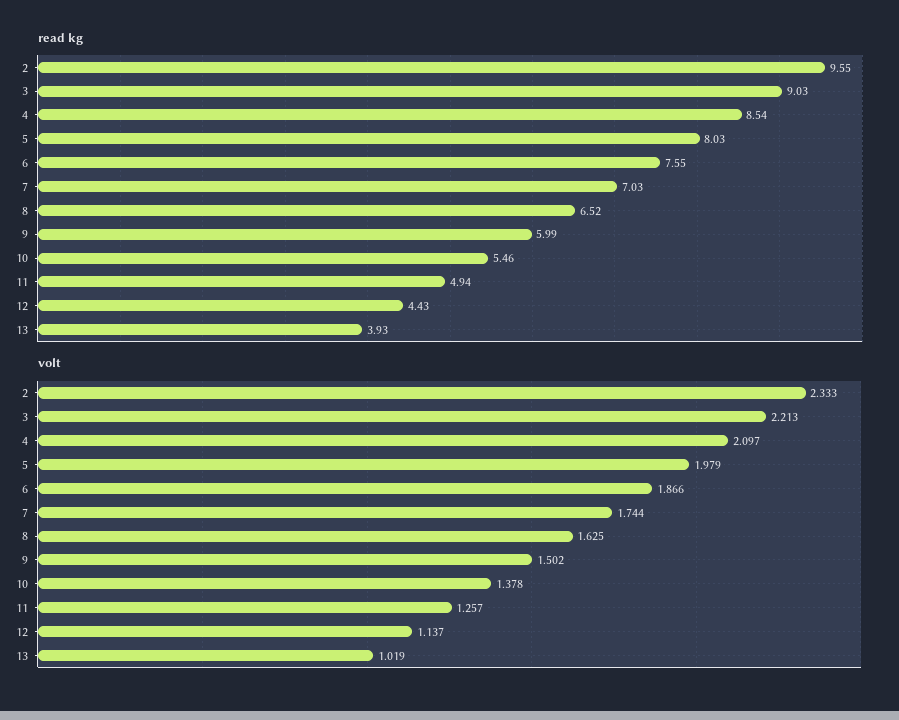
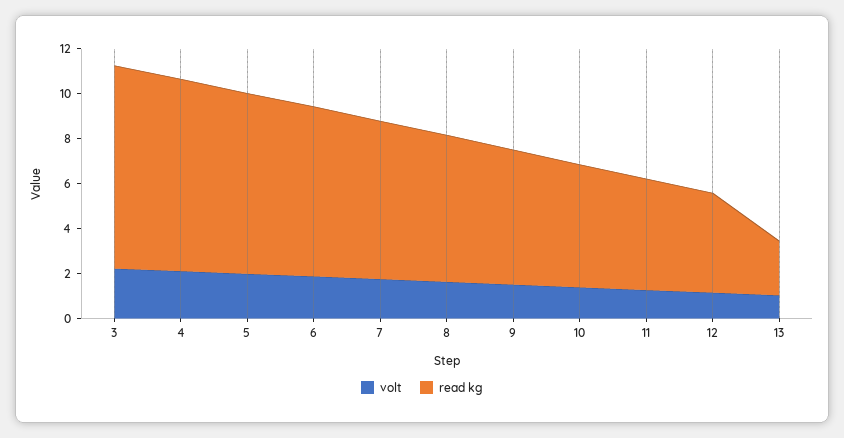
  {
    "read kg": {
-     "2": 9.55,
      "3": 9.03,
      "4": 8.54,
      "5": 8.03,
      "6": 7.55,
      "7": 7.03,
      "8": 6.52,
      "9": 5.99,
      "10": 5.46,
      "11": 4.94,
      "12": 4.43,
-     "13": 3.93
+     "13": 2.5
    },
    "volt": {
-     "2": 2.333,
      "3": 2.213,
      "4": 2.097,
      "5": 1.979,
      "6": 1.866,
      "7": 1.744,
      "8": 1.625,
      "9": 1.502,
      "10": 1.378,
      "11": 1.257,
      "12": 1.137,
      "13": 1.019
    }
  }

